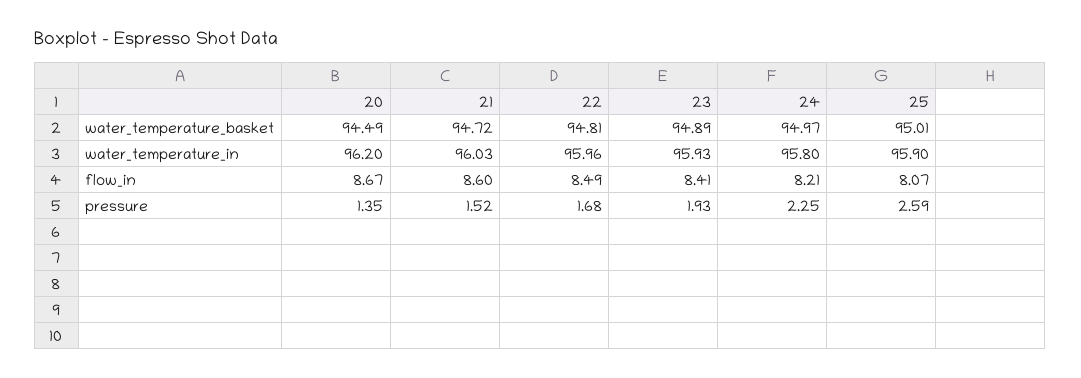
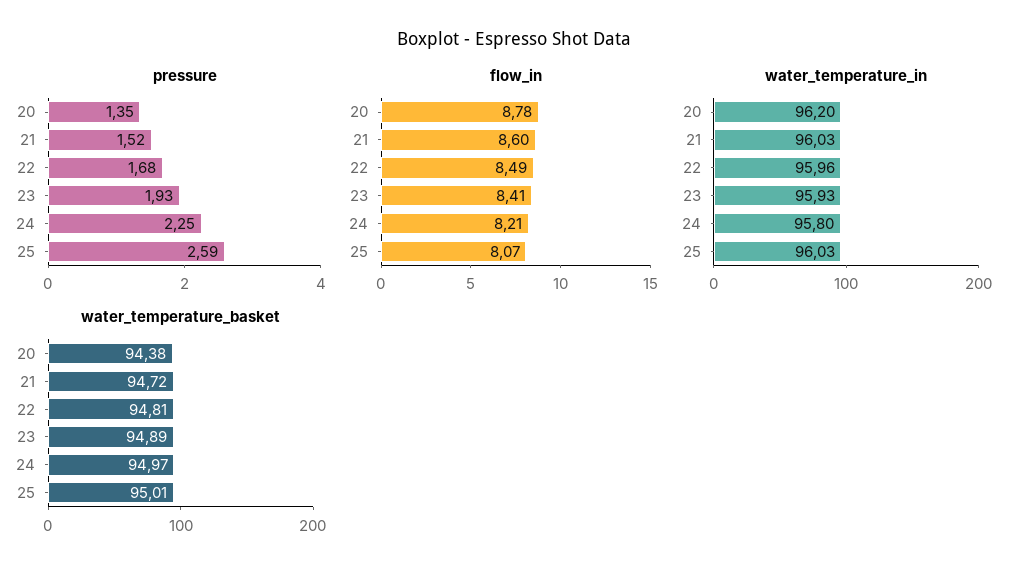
  {
    "water_temperature_basket": {
-     "20": 94.49,
+     "20": 94.38,
      "21": 94.72,
      "22": 94.81,
      "23": 94.89,
      "24": 94.97,
      "25": 95.01
    },
    "water_temperature_in": {
      "20": 96.2,
      "21": 96.03,
      "22": 95.96,
      "23": 95.93,
      "24": 95.8,
-     "25": 95.9
+     "25": 96.03
    },
    "flow_in": {
-     "20": 8.67,
+     "20": 8.78,
      "21": 8.6,
      "22": 8.49,
      "23": 8.41,
      "24": 8.21,
      "25": 8.07
    },
    "pressure": {
      "20": 1.35,
      "21": 1.52,
      "22": 1.68,
      "23": 1.93,
      "24": 2.25,
      "25": 2.59
    }
  }

